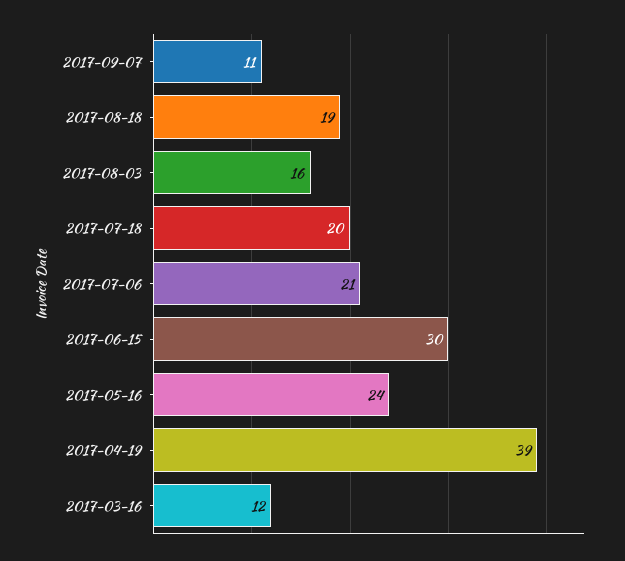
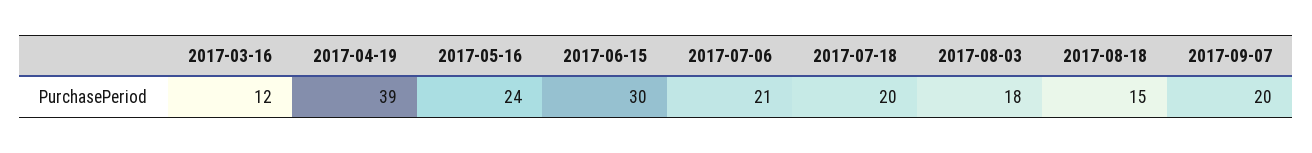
  {
-   "2017-09-07": 11,
+   "2017-09-07": 20,
-   "2017-08-18": 19,
+   "2017-08-18": 15,
-   "2017-08-03": 16,
+   "2017-08-03": 18,
    "2017-07-18": 20,
    "2017-07-06": 21,
    "2017-06-15": 30,
    "2017-05-16": 24,
    "2017-04-19": 39,
    "2017-03-16": 12
  }

